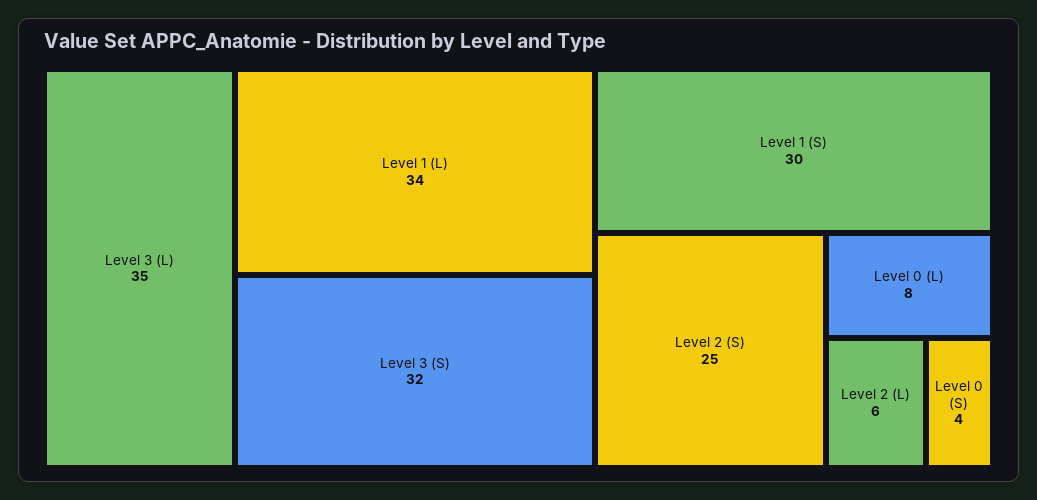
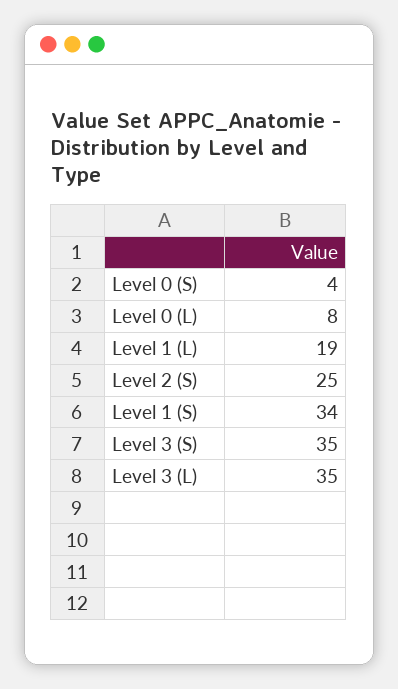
  {
    "Level 3 (L)": 35,
-   "Level 1 (L)": 34,
+   "Level 1 (L)": 19,
-   "Level 3 (S)": 32,
+   "Level 3 (S)": 35,
-   "Level 1 (S)": 30,
+   "Level 1 (S)": 34,
    "Level 2 (S)": 25,
    "Level 0 (L)": 8,
-   "Level 2 (L)": 6,
    "Level 0 (S)": 4
  }

